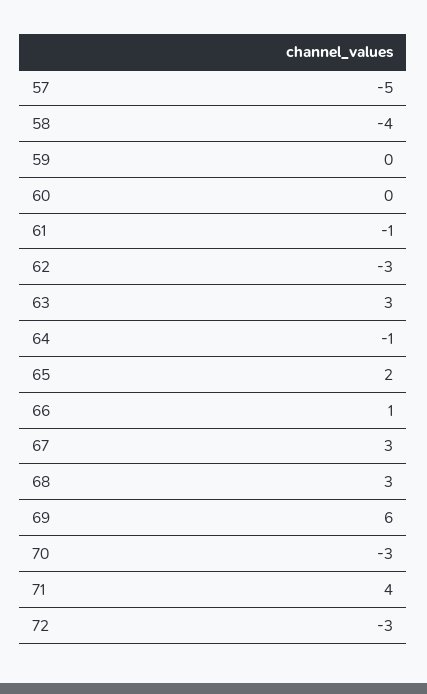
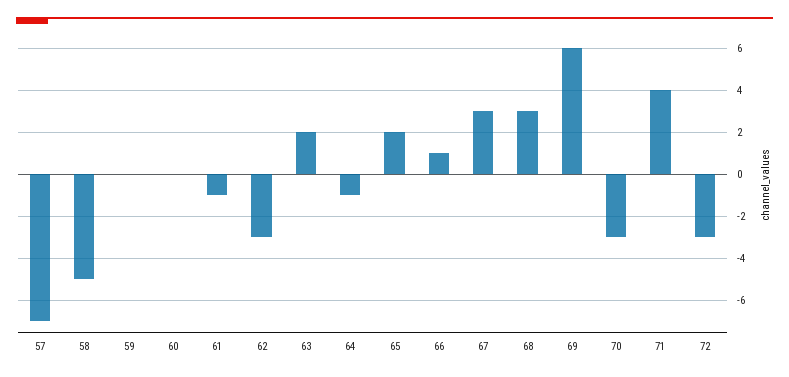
  {
-   "57": -5,
+   "57": -7,
-   "58": -4,
+   "58": -5,
    "59": 0,
    "60": 0,
    "61": -1,
    "62": -3,
-   "63": 3,
+   "63": 2,
    "64": -1,
    "65": 2,
    "66": 1,
    "67": 3,
    "68": 3,
    "69": 6,
    "70": -3,
    "71": 4,
    "72": -3
  }

